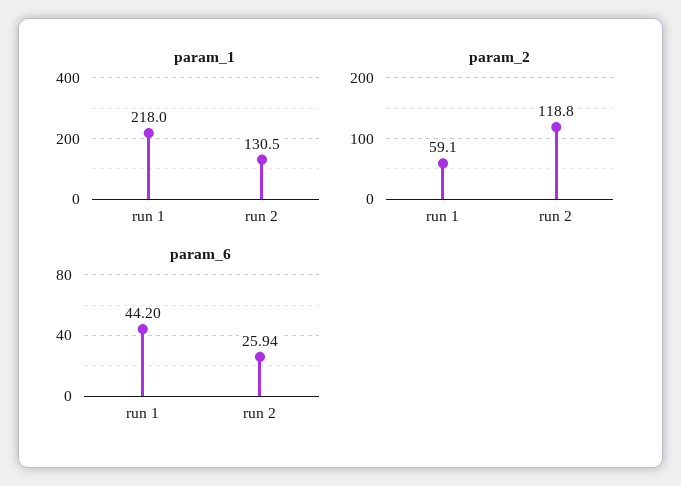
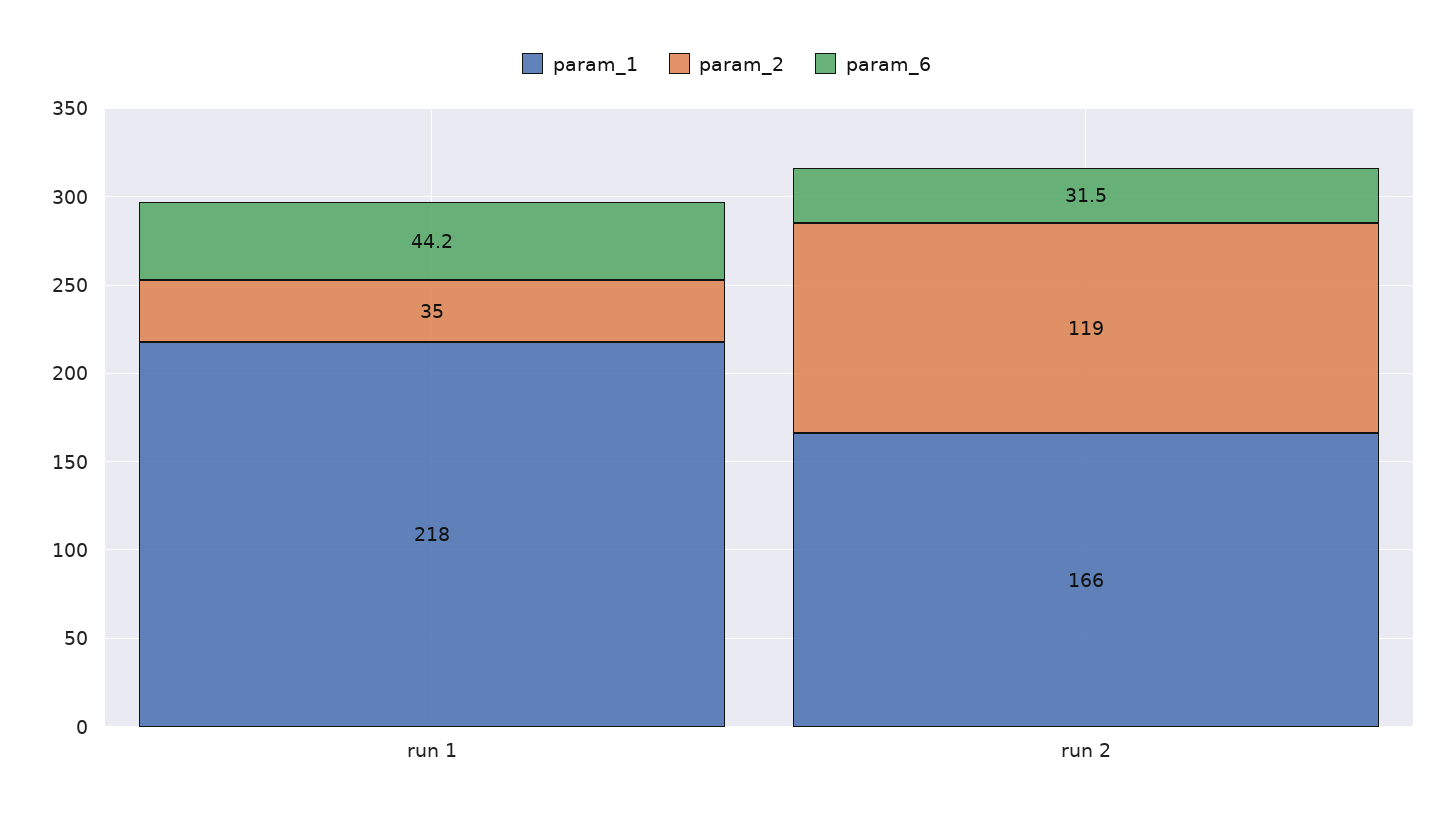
  {
    "param_1": {
      "run 1": 218,
-     "run 2": 130.5
+     "run 2": 166
    },
    "param_2": {
-     "run 1": 59.1,
+     "run 1": 35,
      "run 2": 118.8
    },
    "param_6": {
      "run 1": 44.2,
-     "run 2": 25.94
+     "run 2": 31.5
    }
  }

